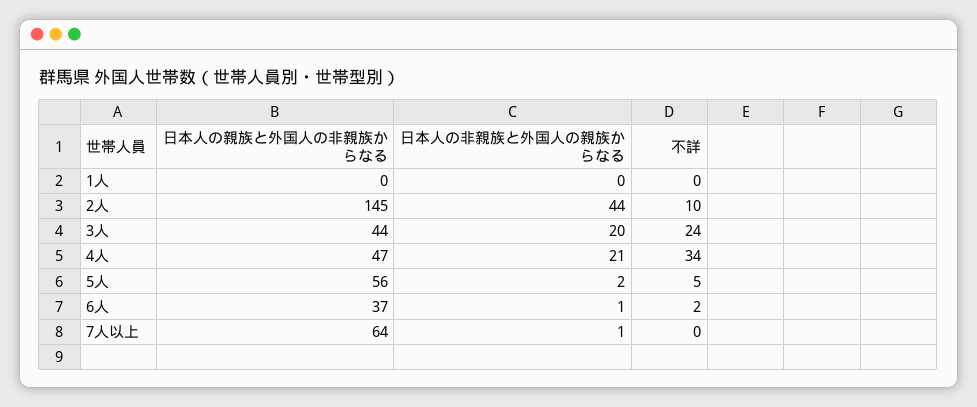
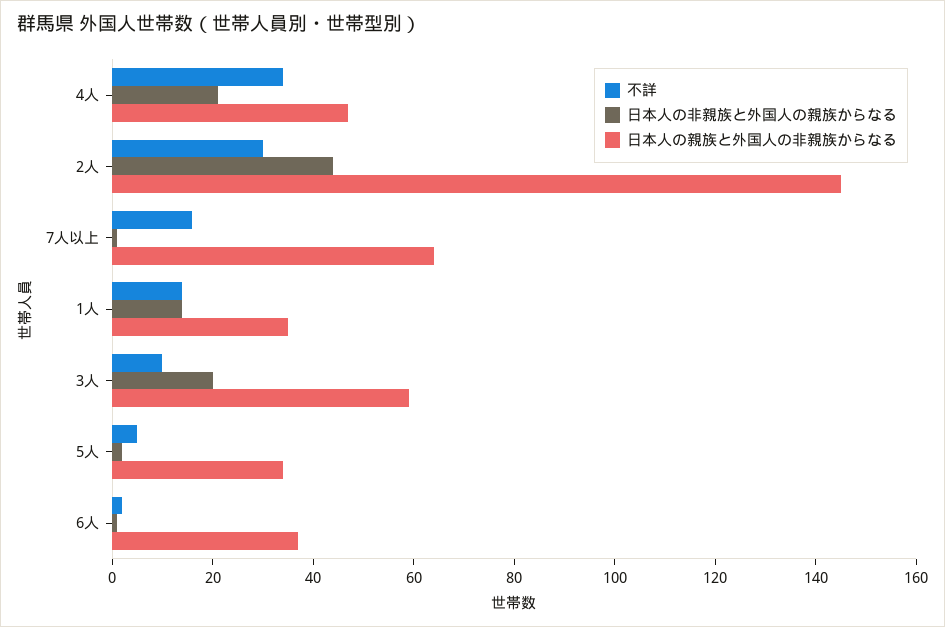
  {
    "日本人の親族と外国人の非親族からなる": {
-     "1人": 0,
+     "1人": 35,
      "2人": 145,
-     "3人": 44,
+     "3人": 60,
      "4人": 47,
-     "5人": 56,
+     "5人": 35,
      "6人": 37,
      "7人以上": 64
    },
    "日本人の非親族と外国人の親族からなる": {
-     "1人": 0,
+     "1人": 15,
      "2人": 44,
      "3人": 20,
      "4人": 21,
      "5人": 2,
      "6人": 1,
      "7人以上": 1
    },
    "不詳": {
-     "1人": 0,
+     "1人": 15,
-     "2人": 10,
+     "2人": 30,
-     "3人": 24,
+     "3人": 10,
      "4人": 34,
      "5人": 5,
      "6人": 2,
-     "7人以上": 0
+     "7人以上": 15
    }
  }

